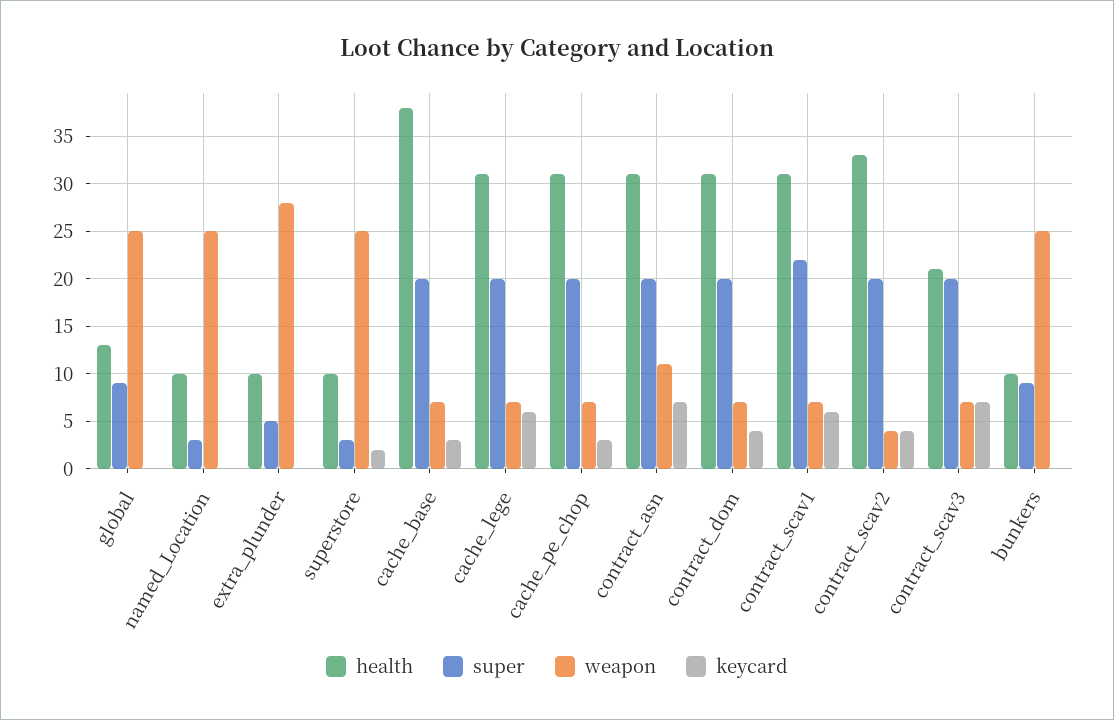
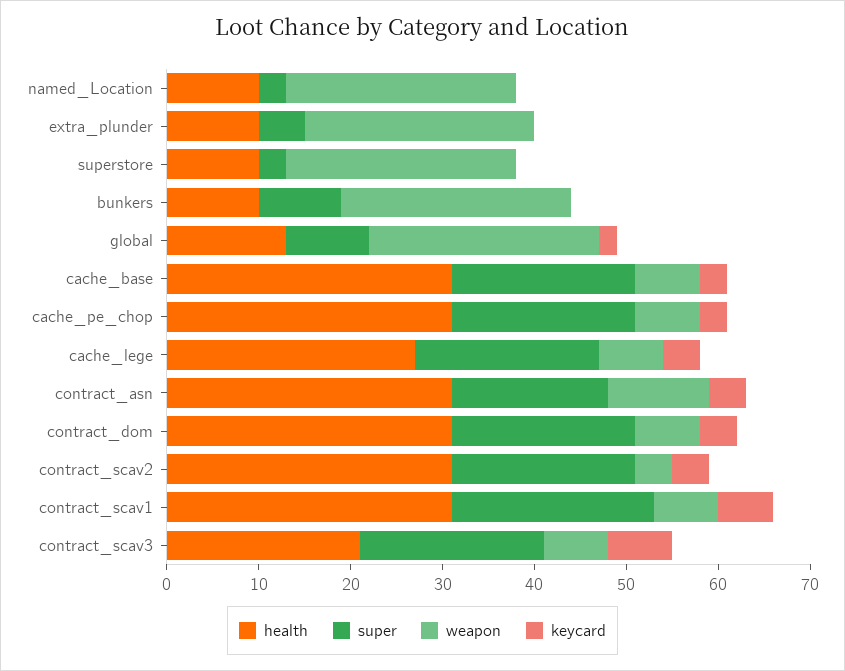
  {
    "health": {
      "global": 13,
      "named_Location": 10,
      "extra_plunder": 10,
      "superstore": 10,
-     "cache_base": 38,
+     "cache_base": 31,
-     "cache_lege": 31,
+     "cache_lege": 27,
      "cache_pe_chop": 31,
      "contract_asn": 31,
      "contract_dom": 31,
      "contract_scav1": 31,
-     "contract_scav2": 33,
+     "contract_scav2": 31,
      "contract_scav3": 21,
      "bunkers": 10
    },
    "super": {
      "global": 9,
      "named_Location": 3,
      "extra_plunder": 5,
      "superstore": 3,
      "cache_base": 20,
      "cache_lege": 20,
      "cache_pe_chop": 20,
-     "contract_asn": 20,
+     "contract_asn": 17,
      "contract_dom": 20,
      "contract_scav1": 22,
      "contract_scav2": 20,
      "contract_scav3": 20,
      "bunkers": 9
    },
    "weapon": {
      "global": 25,
      "named_Location": 25,
-     "extra_plunder": 28,
+     "extra_plunder": 25,
      "superstore": 25,
      "cache_base": 7,
      "cache_lege": 7,
      "cache_pe_chop": 7,
      "contract_asn": 11,
      "contract_dom": 7,
      "contract_scav1": 7,
      "contract_scav2": 4,
      "contract_scav3": 7,
      "bunkers": 25
    },
    "keycard": {
-     "global": 0,
+     "global": 2,
      "named_Location": 0,
      "extra_plunder": 0,
-     "superstore": 2,
+     "superstore": 0,
      "cache_base": 3,
-     "cache_lege": 6,
+     "cache_lege": 4,
      "cache_pe_chop": 3,
-     "contract_asn": 7,
+     "contract_asn": 4,
      "contract_dom": 4,
      "contract_scav1": 6,
      "contract_scav2": 4,
      "contract_scav3": 7,
      "bunkers": 0
    }
  }

